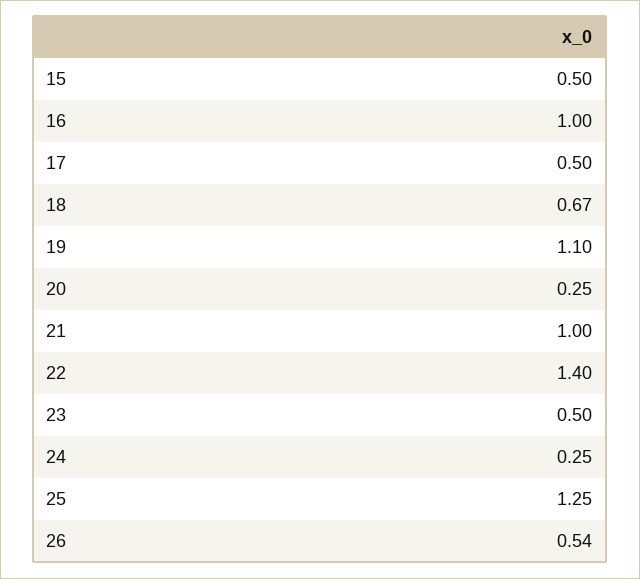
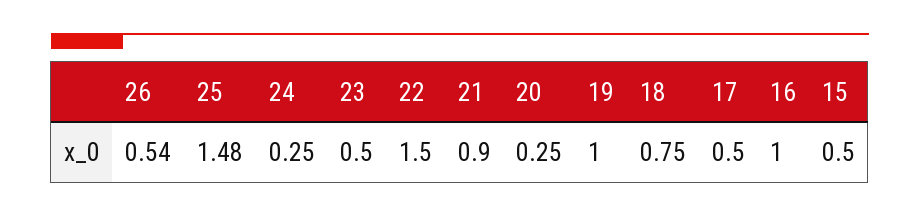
  {
    "15": 0.5,
    "16": 1,
    "17": 0.5,
-   "18": 0.67,
+   "18": 0.75,
-   "19": 1.1,
+   "19": 1,
    "20": 0.25,
-   "21": 1,
+   "21": 0.9,
-   "22": 1.4,
+   "22": 1.5,
    "23": 0.5,
    "24": 0.25,
-   "25": 1.25,
+   "25": 1.48,
    "26": 0.54
  }

